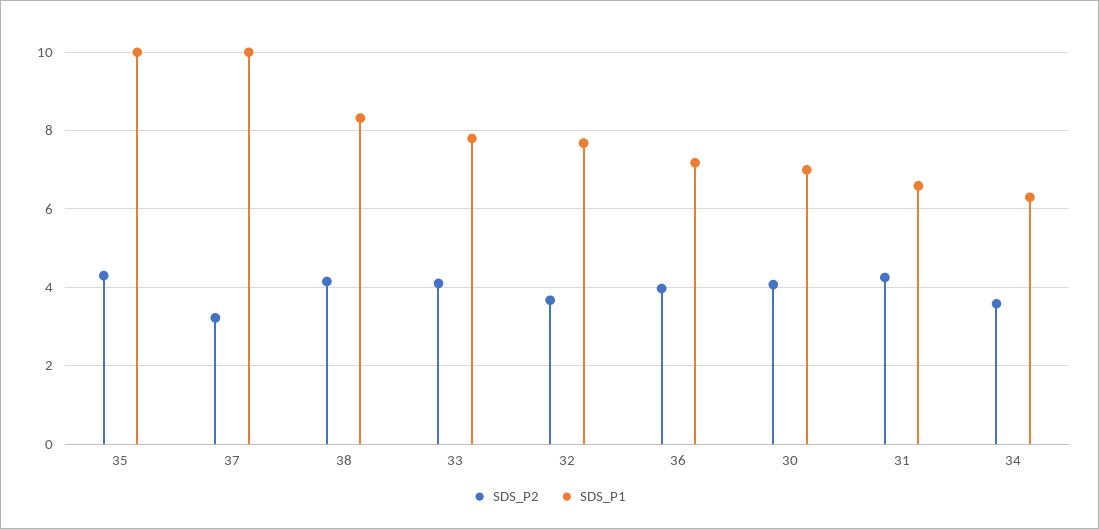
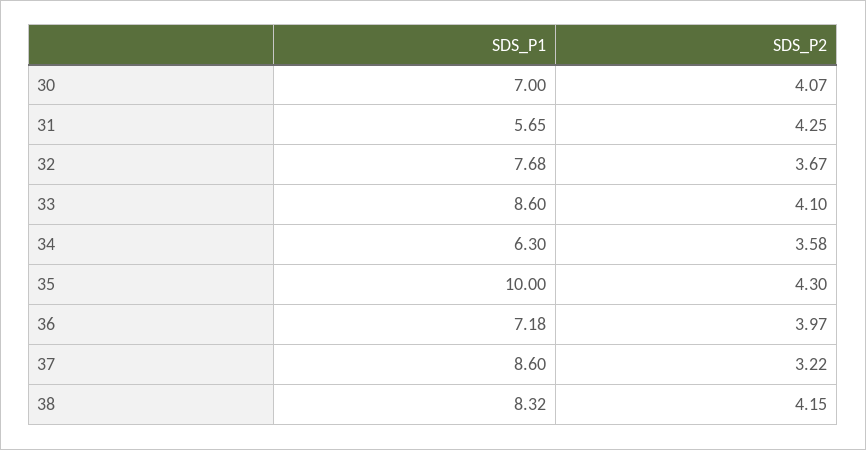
  {
    "SDS_P2": {
      "35": 4.3,
      "37": 3.22,
      "38": 4.15,
      "33": 4.1,
      "32": 3.67,
      "36": 3.97,
      "30": 4.07,
      "31": 4.25,
      "34": 3.58
    },
    "SDS_P1": {
      "35": 10,
-     "37": 10,
+     "37": 8.6,
      "38": 8.32,
-     "33": 7.8,
+     "33": 8.6,
      "32": 7.68,
      "36": 7.18,
      "30": 7,
-     "31": 6.6,
+     "31": 5.65,
      "34": 6.3
    }
  }

